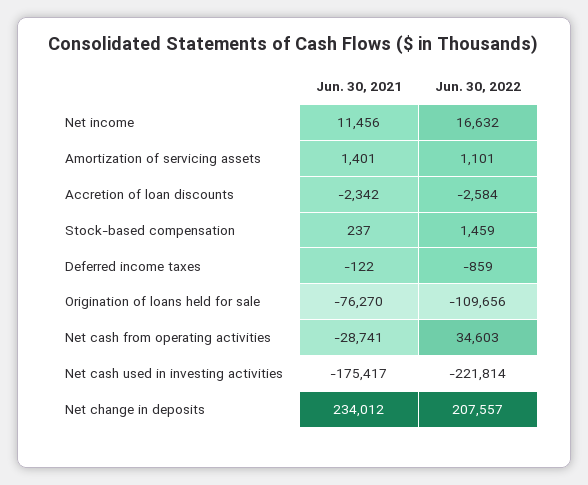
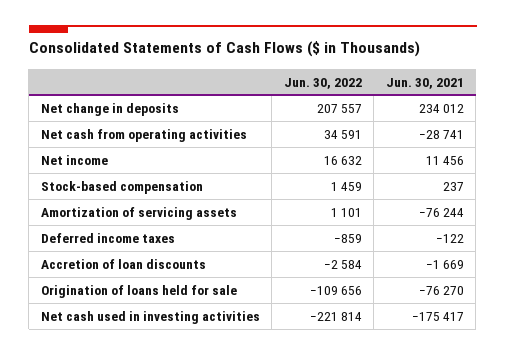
  {
    "Jun. 30, 2021": {
      "Net income": 11456,
-     "Amortization of servicing assets": 1401,
+     "Amortization of servicing assets": -76244,
-     "Accretion of loan discounts": -2342,
+     "Accretion of loan discounts": -1669,
      "Stock-based compensation": 237,
      "Deferred income taxes": -122,
      "Origination of loans held for sale": -76270,
      "Net cash from operating activities": -28741,
      "Net cash used in investing activities": -175417,
      "Net change in deposits": 234012
    },
    "Jun. 30, 2022": {
      "Net income": 16632,
      "Amortization of servicing assets": 1101,
      "Accretion of loan discounts": -2584,
      "Stock-based compensation": 1459,
      "Deferred income taxes": -859,
      "Origination of loans held for sale": -109656,
-     "Net cash from operating activities": 34603,
+     "Net cash from operating activities": 34591,
      "Net cash used in investing activities": -221814,
      "Net change in deposits": 207557
    }
  }

